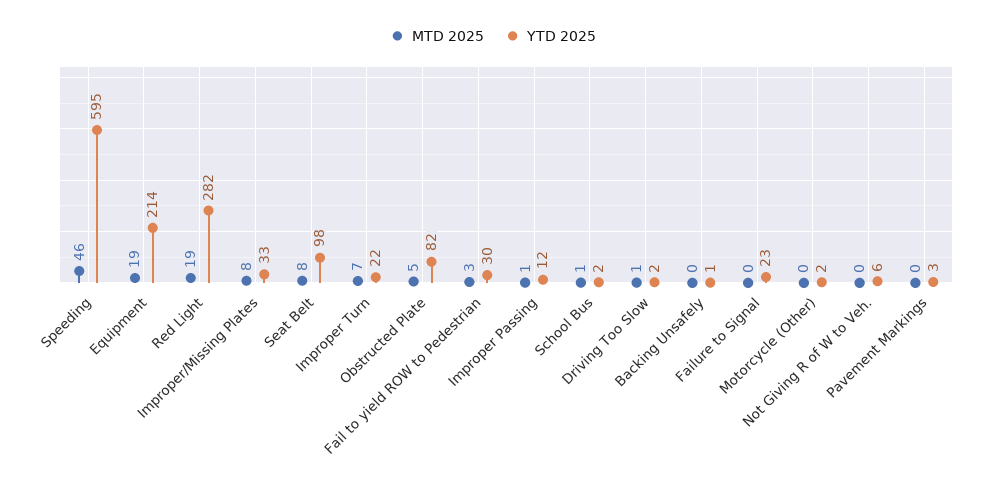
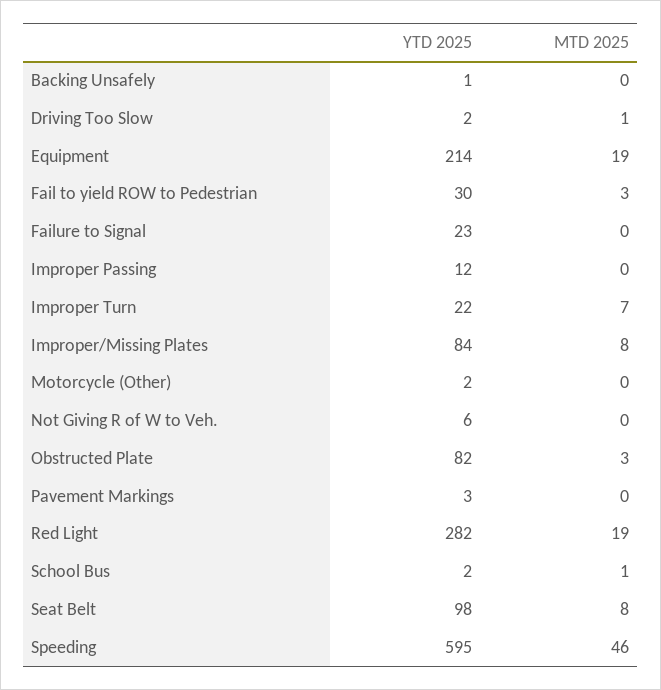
  {
    "MTD 2025": {
      "Speeding": 46,
      "Equipment": 19,
      "Red Light": 19,
      "Improper/Missing Plates": 8,
      "Seat Belt": 8,
      "Improper Turn": 7,
-     "Obstructed Plate": 5,
+     "Obstructed Plate": 3,
      "Fail to yield ROW to Pedestrian": 3,
-     "Improper Passing": 1,
+     "Improper Passing": 0,
      "School Bus": 1,
      "Driving Too Slow": 1,
      "Backing Unsafely": 0,
      "Failure to Signal": 0,
      "Motorcycle (Other)": 0,
      "Not Giving R of W to Veh.": 0,
      "Pavement Markings": 0
    },
    "YTD 2025": {
      "Speeding": 595,
      "Equipment": 214,
      "Red Light": 282,
-     "Improper/Missing Plates": 33,
+     "Improper/Missing Plates": 84,
      "Seat Belt": 98,
      "Improper Turn": 22,
      "Obstructed Plate": 82,
      "Fail to yield ROW to Pedestrian": 30,
      "Improper Passing": 12,
      "School Bus": 2,
      "Driving Too Slow": 2,
      "Backing Unsafely": 1,
      "Failure to Signal": 23,
      "Motorcycle (Other)": 2,
      "Not Giving R of W to Veh.": 6,
      "Pavement Markings": 3
    }
  }

